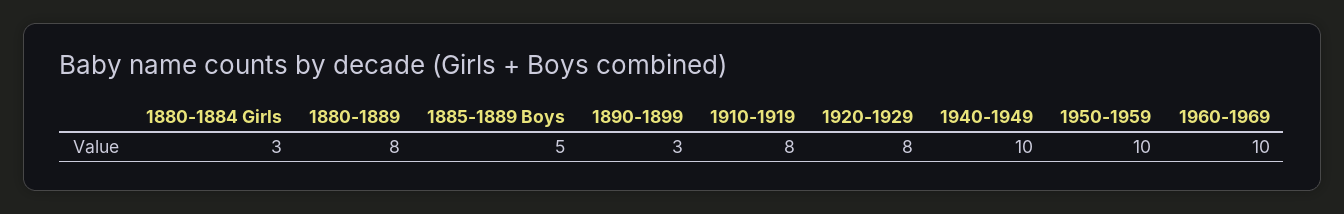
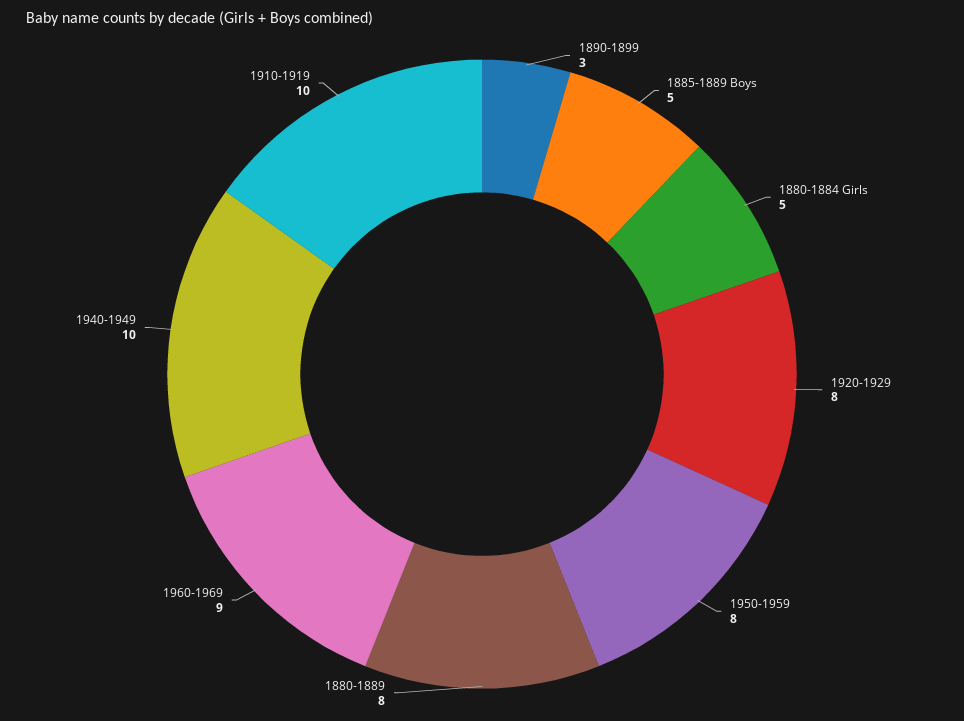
  {
-   "1880-1884 Girls": 3,
+   "1880-1884 Girls": 5,
    "1880-1889": 8,
    "1885-1889 Boys": 5,
    "1890-1899": 3,
-   "1910-1919": 8,
+   "1910-1919": 10,
    "1920-1929": 8,
    "1940-1949": 10,
-   "1950-1959": 10,
+   "1950-1959": 8,
-   "1960-1969": 10
+   "1960-1969": 9
  }

